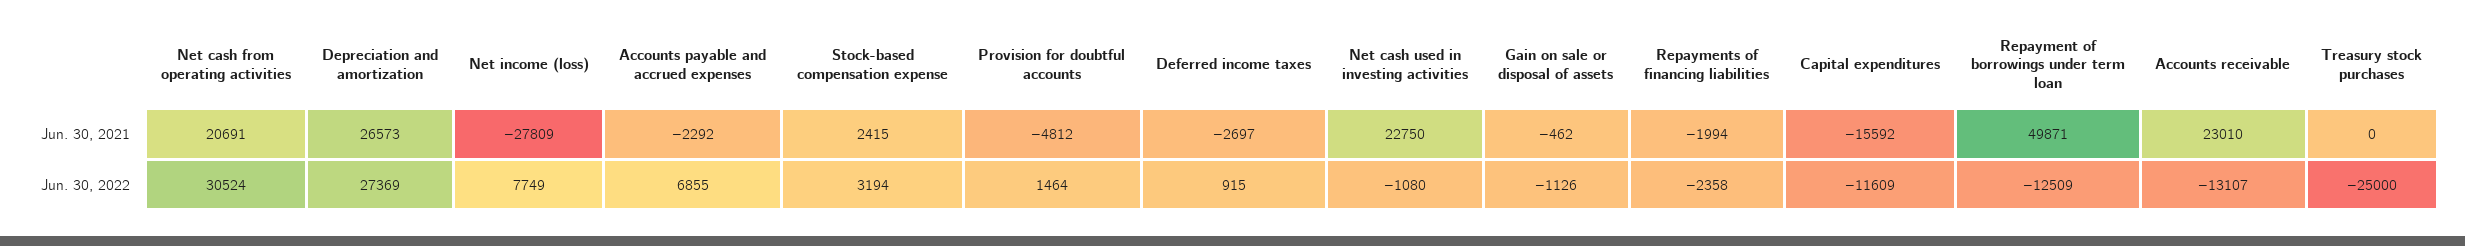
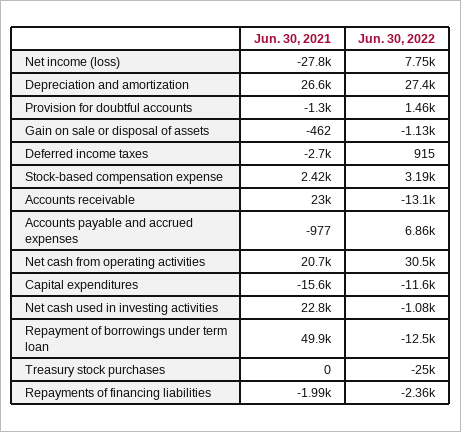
  {
    "Net cash from operating activities": {
      "Jun. 30, 2021": 20691,
      "Jun. 30, 2022": 30524
    },
    "Depreciation and amortization": {
      "Jun. 30, 2021": 26573,
      "Jun. 30, 2022": 27369
    },
    "Net income (loss)": {
      "Jun. 30, 2021": -27809,
      "Jun. 30, 2022": 7749
    },
    "Accounts payable and accrued expenses": {
-     "Jun. 30, 2021": -2292,
+     "Jun. 30, 2021": -977,
      "Jun. 30, 2022": 6855
    },
    "Stock-based compensation expense": {
      "Jun. 30, 2021": 2415,
      "Jun. 30, 2022": 3194
    },
    "Provision for doubtful accounts": {
-     "Jun. 30, 2021": -4812,
+     "Jun. 30, 2021": -1300,
      "Jun. 30, 2022": 1464
    },
    "Deferred income taxes": {
      "Jun. 30, 2021": -2697,
      "Jun. 30, 2022": 915
    },
    "Net cash used in investing activities": {
      "Jun. 30, 2021": 22750,
      "Jun. 30, 2022": -1080
    },
    "Gain on sale or disposal of assets": {
      "Jun. 30, 2021": -462,
      "Jun. 30, 2022": -1126
    },
    "Repayments of financing liabilities": {
      "Jun. 30, 2021": -1994,
      "Jun. 30, 2022": -2358
    },
    "Capital expenditures": {
      "Jun. 30, 2021": -15592,
      "Jun. 30, 2022": -11609
    },
    "Repayment of borrowings under term loan": {
      "Jun. 30, 2021": 49871,
      "Jun. 30, 2022": -12509
    },
    "Accounts receivable": {
      "Jun. 30, 2021": 23010,
      "Jun. 30, 2022": -13107
    },
    "Treasury stock purchases": {
      "Jun. 30, 2021": 0,
      "Jun. 30, 2022": -25000
    }
  }

